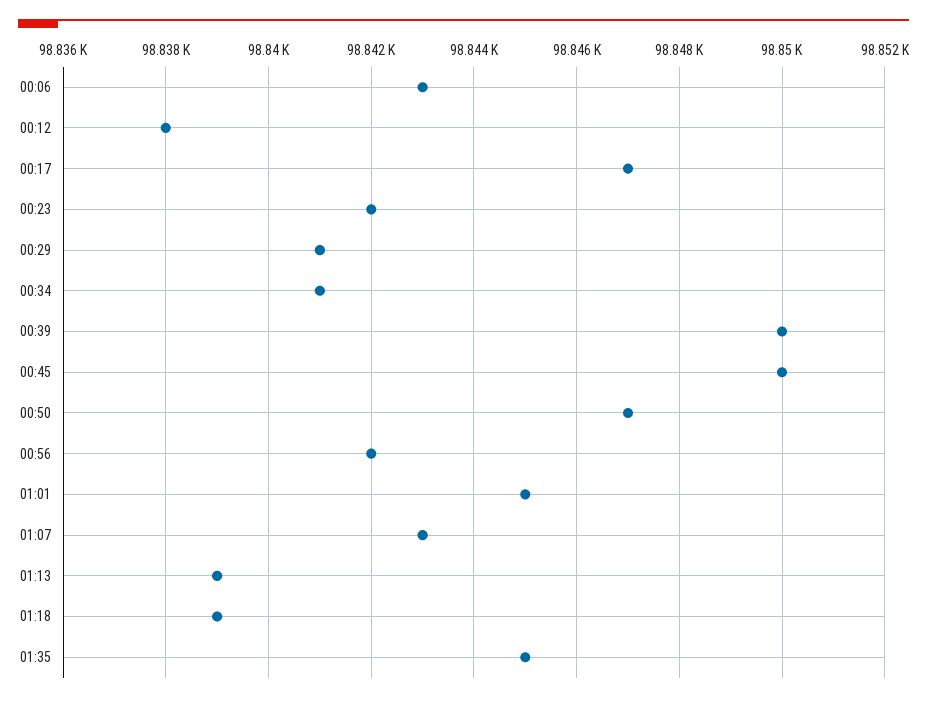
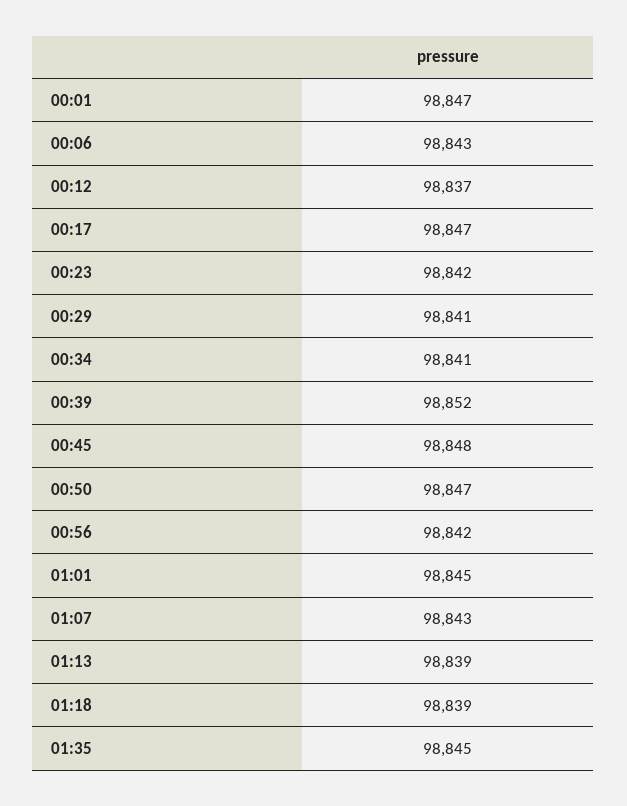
  {
    "00:06": 98843,
-   "00:12": 98838,
+   "00:12": 98837,
    "00:17": 98847,
    "00:23": 98842,
    "00:29": 98841,
    "00:34": 98841,
-   "00:39": 98850,
+   "00:39": 98852,
-   "00:45": 98850,
+   "00:45": 98848,
    "00:50": 98847,
    "00:56": 98842,
    "01:01": 98845,
    "01:07": 98843,
    "01:13": 98839,
    "01:18": 98839,
-   "01:35": 98845
+   "01:35": 98845,
+   "00:01": 98847
  }

